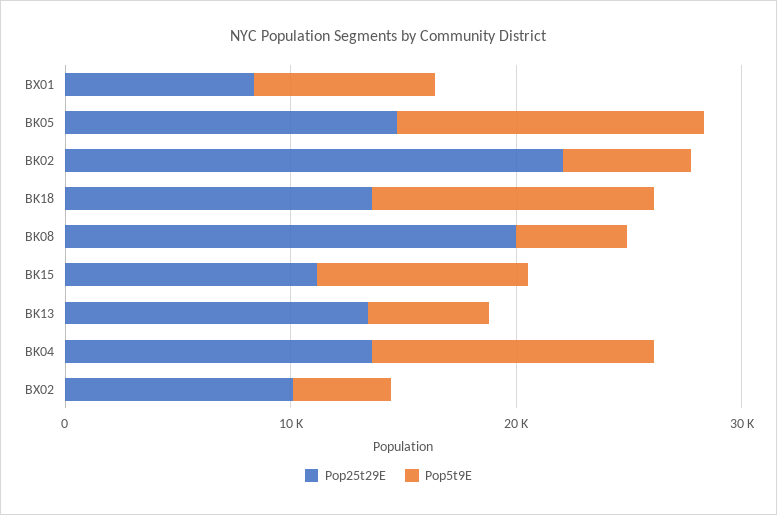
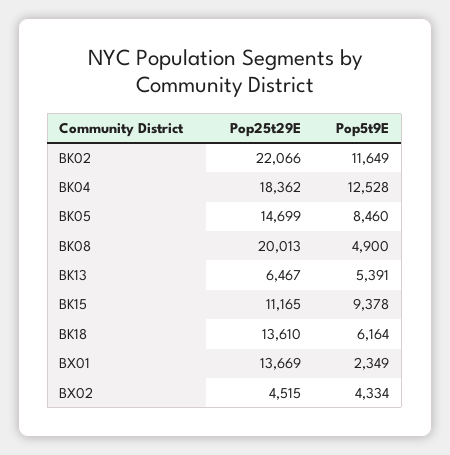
  {
    "Pop25t29E": {
-     "BX01": 8000,
+     "BX01": 13669,
      "BK05": 14699,
      "BK02": 22066,
      "BK18": 13610,
      "BK08": 20013,
      "BK15": 11165,
-     "BK13": 14000,
+     "BK13": 6467,
-     "BK04": 14000,
+     "BK04": 18362,
-     "BX02": 10000
+     "BX02": 4515
    },
    "Pop5t9E": {
-     "BX01": 8000,
+     "BX01": 2349,
-     "BK05": 14000,
+     "BK05": 8460,
-     "BK02": 6000,
+     "BK02": 11649,
-     "BK18": 12000,
+     "BK18": 6164,
      "BK08": 4900,
      "BK15": 9378,
      "BK13": 5391,
      "BK04": 12528,
      "BX02": 4334
    }
  }

